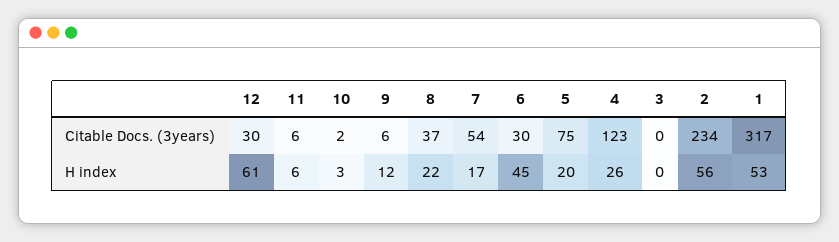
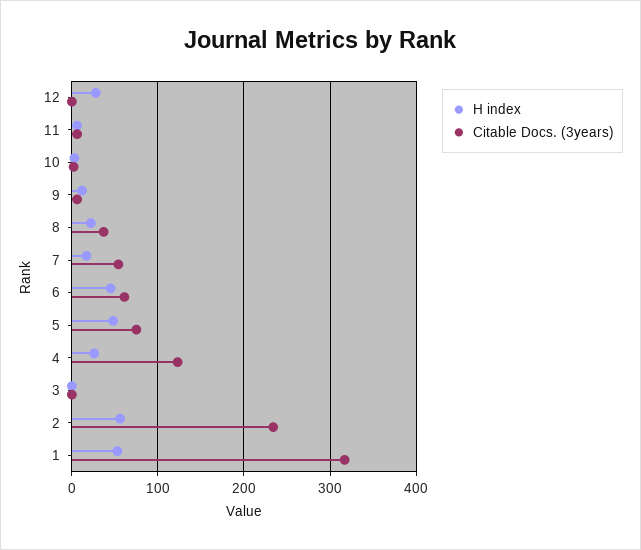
  {
    "Citable Docs. (3years)": {
-     "12": 30,
+     "12": 0,
      "11": 6,
      "10": 2,
      "9": 6,
      "8": 37,
      "7": 54,
-     "6": 30,
+     "6": 60,
      "5": 75,
      "4": 123,
      "3": 0,
      "2": 234,
      "1": 317
    },
    "H index": {
-     "12": 61,
+     "12": 30,
      "11": 6,
      "10": 3,
      "9": 12,
      "8": 22,
      "7": 17,
      "6": 45,
-     "5": 20,
+     "5": 50,
      "4": 26,
      "3": 0,
      "2": 56,
      "1": 53
    }
  }

